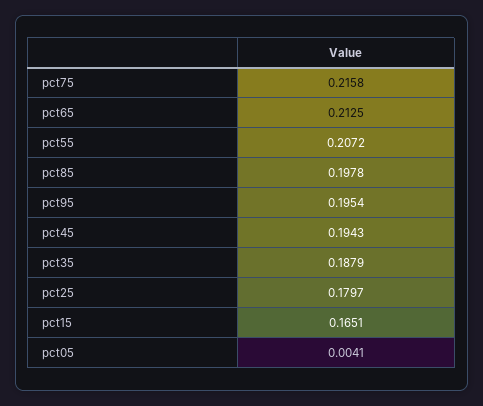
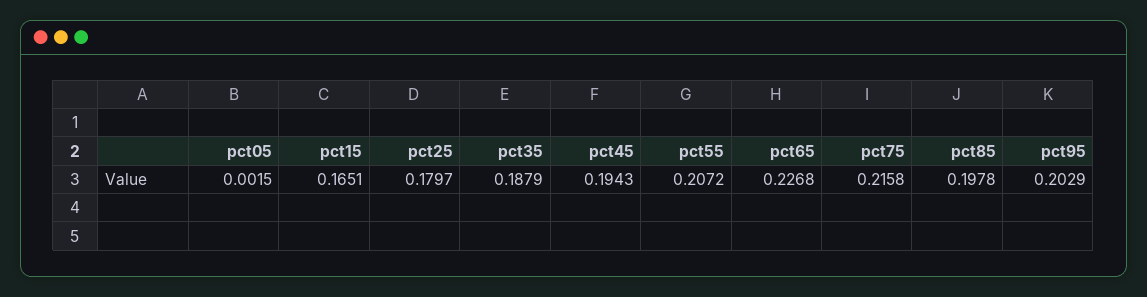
  {
    "pct75": 0.2158,
-   "pct65": 0.2125,
+   "pct65": 0.2268,
    "pct55": 0.2072,
    "pct85": 0.1978,
-   "pct95": 0.1954,
+   "pct95": 0.2029,
    "pct45": 0.1943,
    "pct35": 0.1879,
    "pct25": 0.1797,
    "pct15": 0.1651,
-   "pct05": 0.0041
+   "pct05": 0.0015
  }

